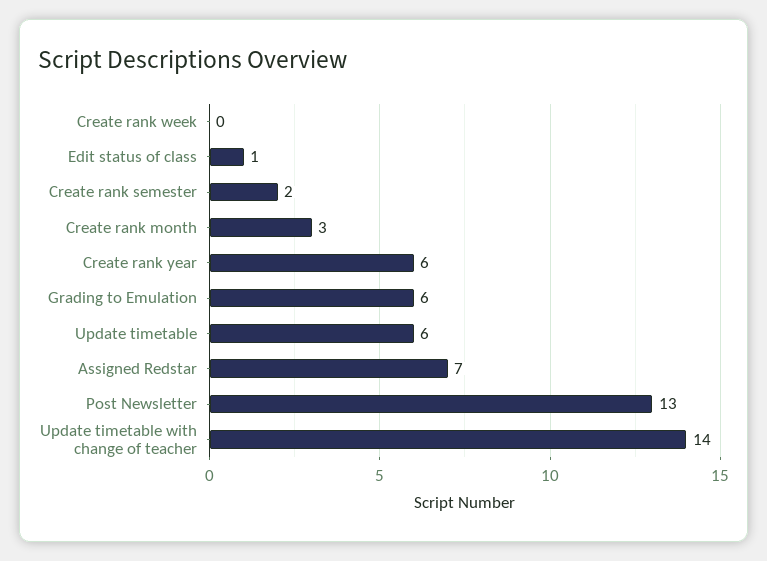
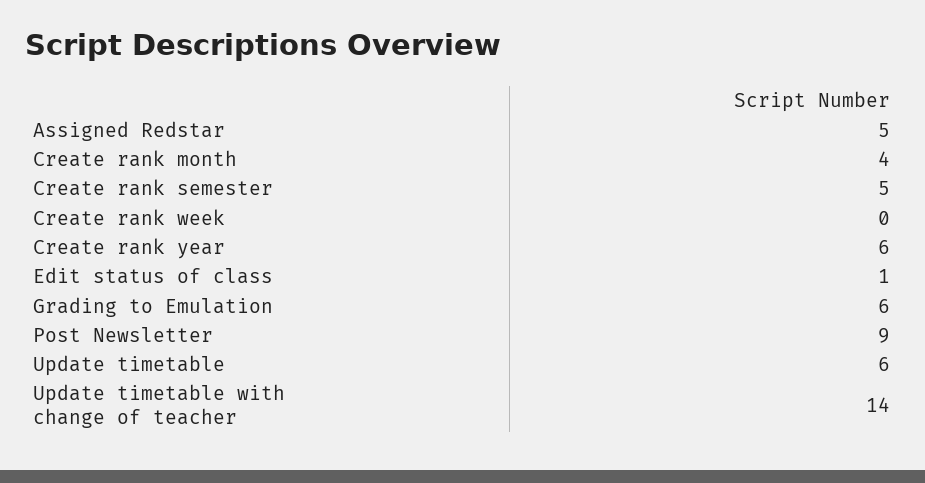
  {
    "Create rank week": 0,
    "Edit status of class": 1,
-   "Create rank semester": 2,
+   "Create rank semester": 5,
-   "Create rank month": 3,
+   "Create rank month": 4,
    "Create rank year": 6,
    "Grading to Emulation": 6,
    "Update timetable": 6,
-   "Assigned Redstar": 7,
+   "Assigned Redstar": 5,
-   "Post Newsletter": 13,
+   "Post Newsletter": 9,
    "Update timetable with change of teacher": 14
  }

